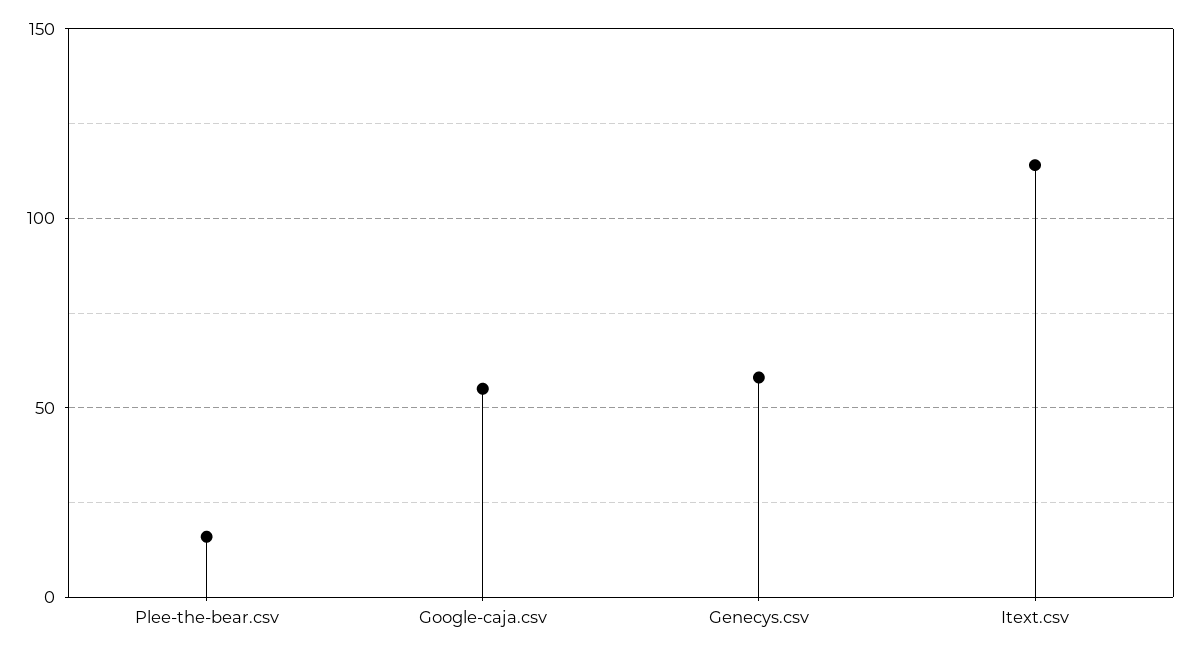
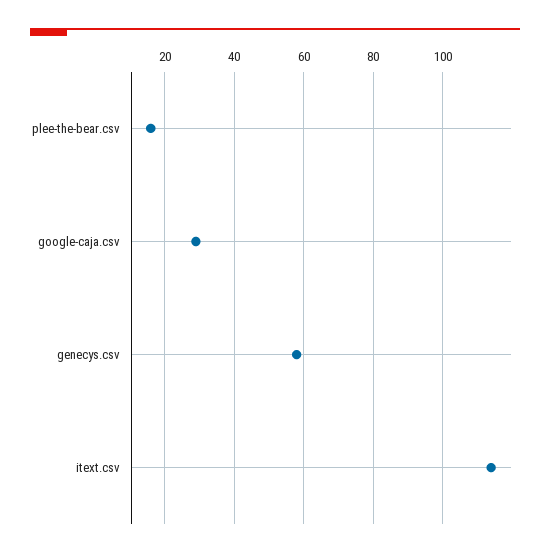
  {
    "Plee-the-bear.csv": 15,
-   "Google-caja.csv": 55,
+   "Google-caja.csv": 30,
    "Genecys.csv": 60,
    "Itext.csv": 115
  }

